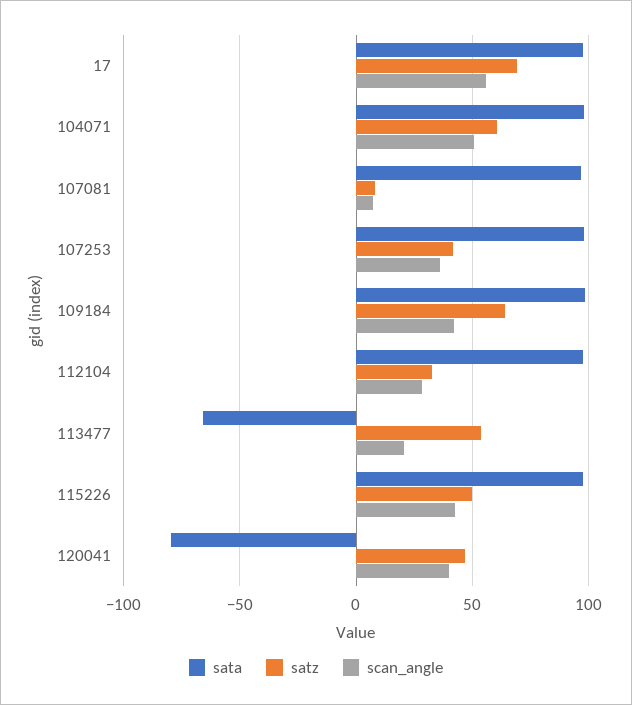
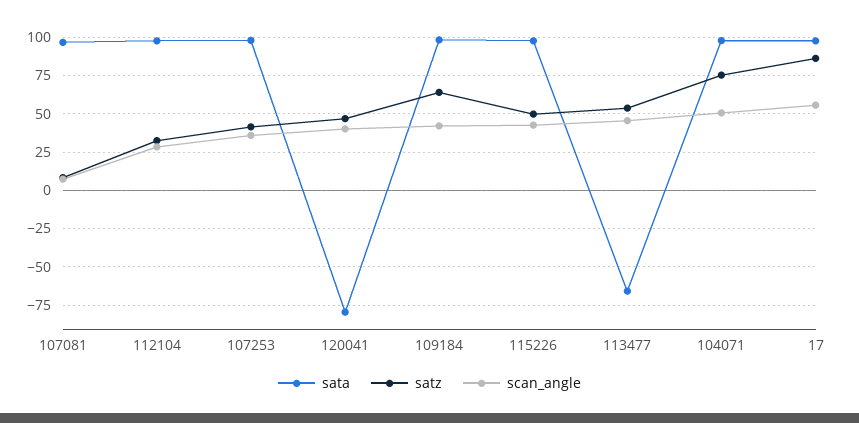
  {
    "sata": {
      "17": 100,
      "104071": 100,
      "107081": 95,
      "107253": 100,
      "109184": 100,
      "112104": 100,
      "113477": -65,
      "115226": 100,
      "120041": -80
    },
    "satz": {
-     "17": 70,
+     "17": 85,
-     "104071": 60,
+     "104071": 75,
      "107081": 10,
      "107253": 40,
      "109184": 65,
      "112104": 30,
      "113477": 55,
      "115226": 50,
      "120041": 45
    },
    "scan_angle": {
      "17": 55,
      "104071": 50,
      "107081": 5,
      "107253": 35,
      "109184": 40,
      "112104": 30,
-     "113477": 20,
+     "113477": 45,
      "115226": 45,
      "120041": 40
    }
  }

